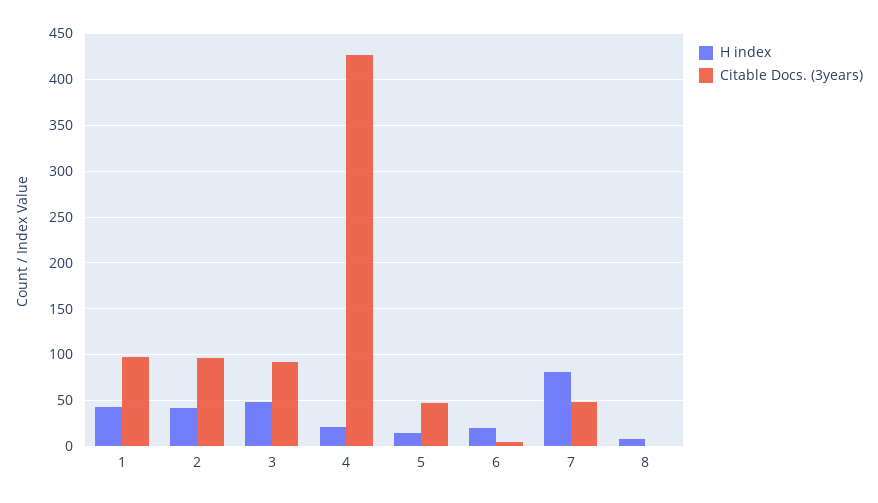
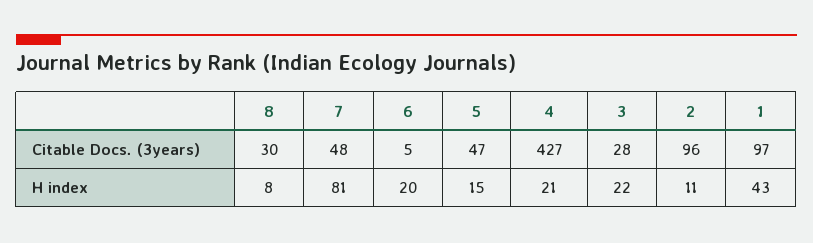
  {
    "H index": {
      "1": 43,
-     "2": 40,
+     "2": 11,
-     "3": 50,
+     "3": 22,
      "4": 21,
      "5": 15,
      "6": 20,
      "7": 81,
      "8": 8
    },
    "Citable Docs. (3years)": {
      "1": 97,
      "2": 96,
-     "3": 90,
+     "3": 28,
      "4": 427,
      "5": 47,
      "6": 5,
      "7": 48,
-     "8": 0
+     "8": 30
    }
  }

